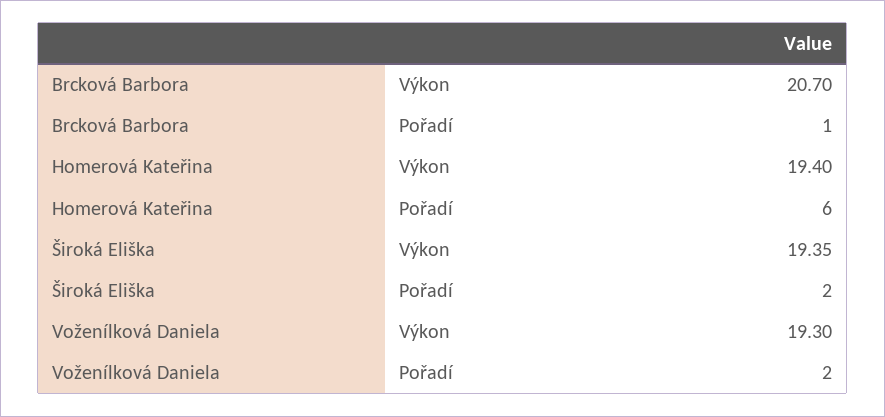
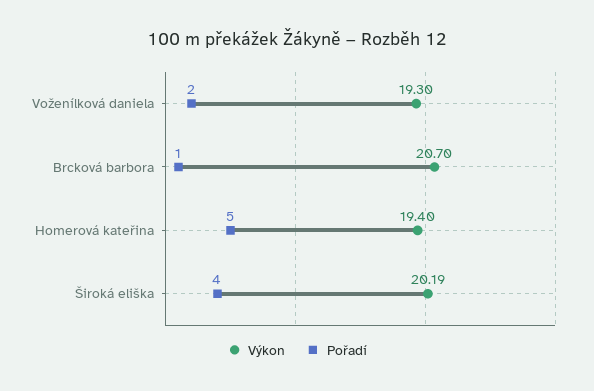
  {
    "Výkon": {
      "Brcková Barbora": 20.7,
      "Homerová Kateřina": 19.4,
-     "Široká Eliška": 19.35,
+     "Široká Eliška": 20.19,
      "Voženílková Daniela": 19.3
    },
    "Pořadí": {
      "Brcková Barbora": 1,
-     "Homerová Kateřina": 6,
+     "Homerová Kateřina": 5,
-     "Široká Eliška": 2,
+     "Široká Eliška": 4,
      "Voženílková Daniela": 2
    }
  }

